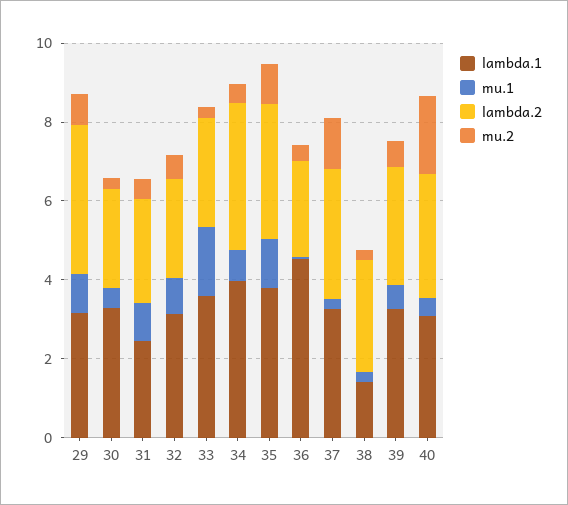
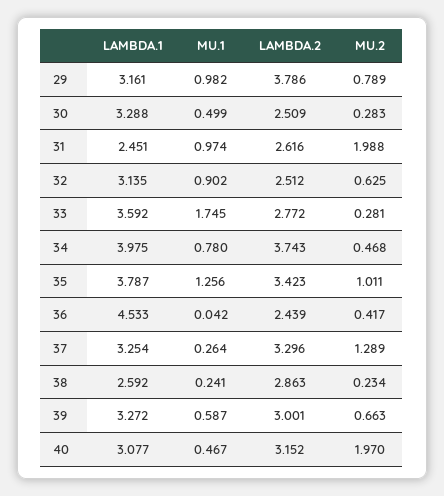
  {
    "lambda.1": {
      "29": 3.161,
      "30": 3.288,
      "31": 2.451,
      "32": 3.135,
      "33": 3.592,
      "34": 3.975,
      "35": 3.787,
      "36": 4.533,
      "37": 3.254,
-     "38": 1.5,
+     "38": 2.592,
      "39": 3.272,
      "40": 3.077
    },
    "mu.1": {
      "29": 0.982,
      "30": 0.499,
      "31": 0.974,
      "32": 0.902,
      "33": 1.745,
      "34": 0.78,
      "35": 1.256,
      "36": 0.042,
      "37": 0.264,
      "38": 0.241,
      "39": 0.587,
      "40": 0.467
    },
    "lambda.2": {
      "29": 3.786,
      "30": 2.509,
      "31": 2.616,
      "32": 2.512,
      "33": 2.772,
      "34": 3.743,
      "35": 3.423,
      "36": 2.439,
      "37": 3.296,
      "38": 2.863,
      "39": 3.001,
      "40": 3.152
    },
    "mu.2": {
      "29": 0.789,
      "30": 0.283,
-     "31": 0.5,
+     "31": 1.988,
      "32": 0.625,
      "33": 0.281,
      "34": 0.468,
      "35": 1.011,
      "36": 0.417,
      "37": 1.289,
      "38": 0.234,
      "39": 0.663,
      "40": 1.97
    }
  }

